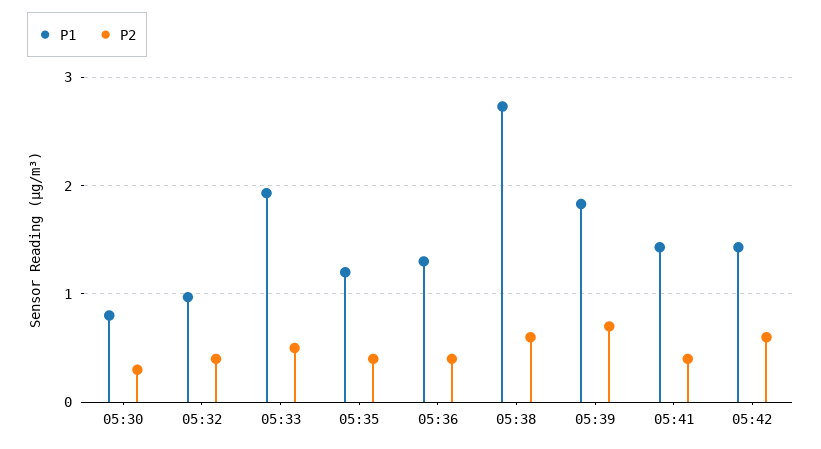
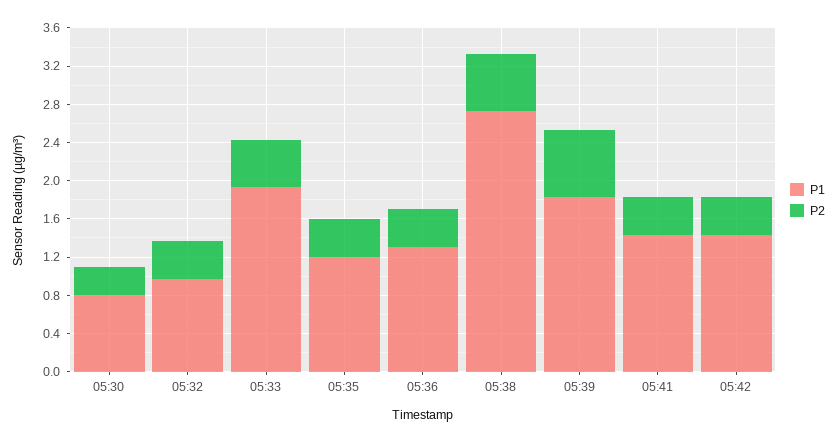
  {
    "P1": {
      "05:30": 0.8,
      "05:32": 1,
      "05:33": 1.9,
      "05:35": 1.2,
      "05:36": 1.3,
      "05:38": 2.7,
      "05:39": 1.8,
      "05:41": 1.4,
      "05:42": 1.4
    },
    "P2": {
      "05:30": 0.3,
      "05:32": 0.4,
      "05:33": 0.5,
      "05:35": 0.4,
      "05:36": 0.4,
      "05:38": 0.6,
      "05:39": 0.7,
      "05:41": 0.4,
-     "05:42": 0.6
+     "05:42": 0.4
    }
  }

